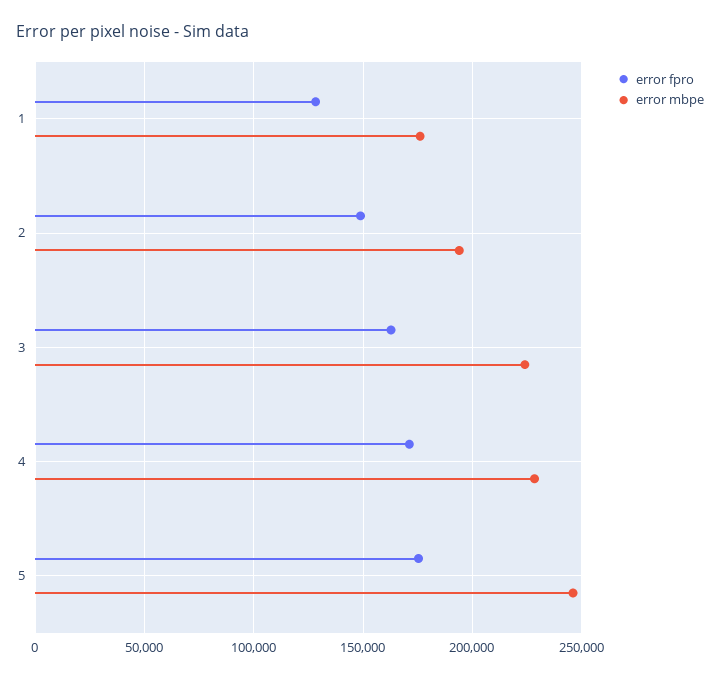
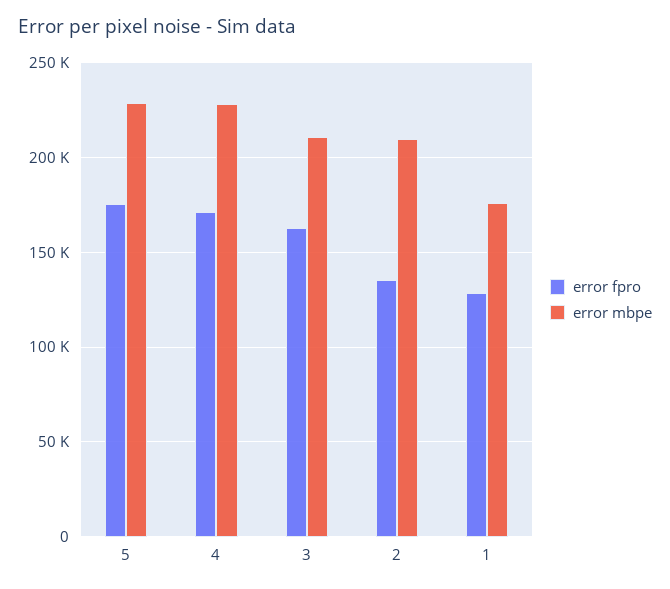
  {
    "error fpro": {
      "1": 130000,
-     "2": 150000,
+     "2": 135000,
      "3": 165000,
      "4": 170000,
      "5": 175000
    },
    "error mbpe": {
      "1": 175000,
-     "2": 195000,
+     "2": 210000,
-     "3": 225000,
+     "3": 210000,
      "4": 230000,
-     "5": 245000
+     "5": 230000
    }
  }

